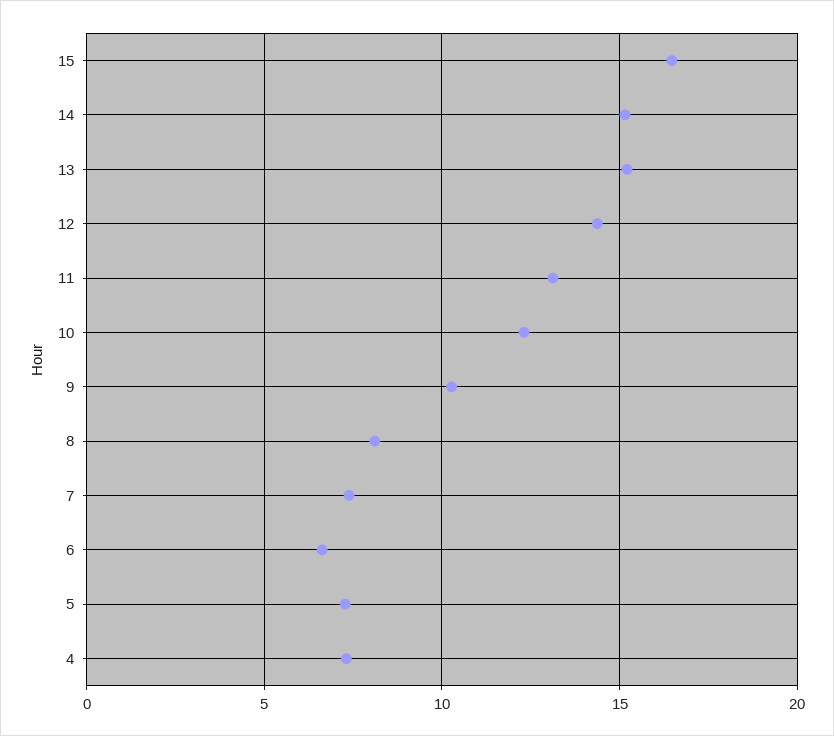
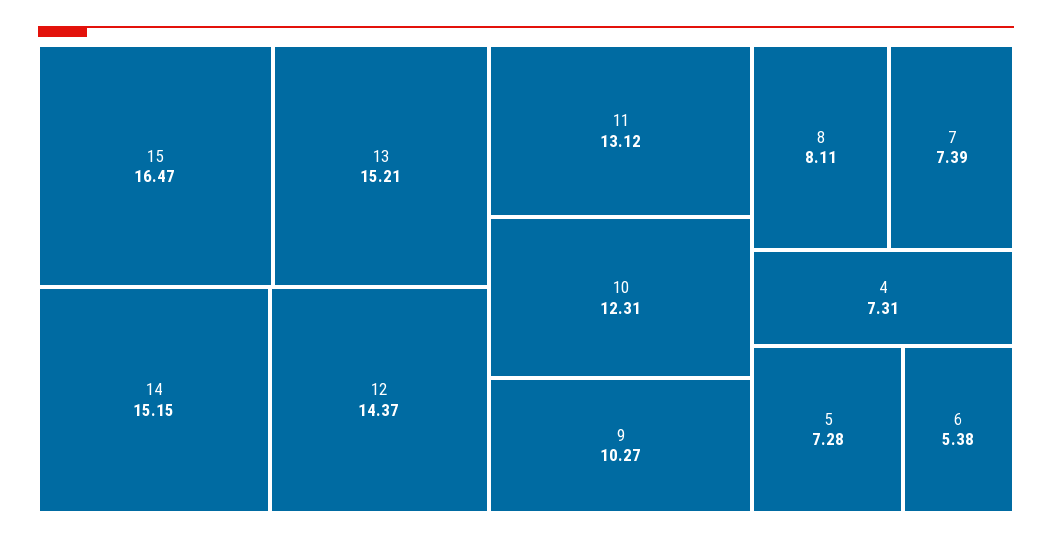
  {
    "15": 16.47,
    "14": 15.15,
    "13": 15.21,
    "12": 14.37,
    "11": 13.12,
    "10": 12.31,
    "9": 10.27,
    "8": 8.11,
    "7": 7.39,
-   "6": 6.5,
+   "6": 5.38,
    "5": 7.28,
    "4": 7.31
  }

